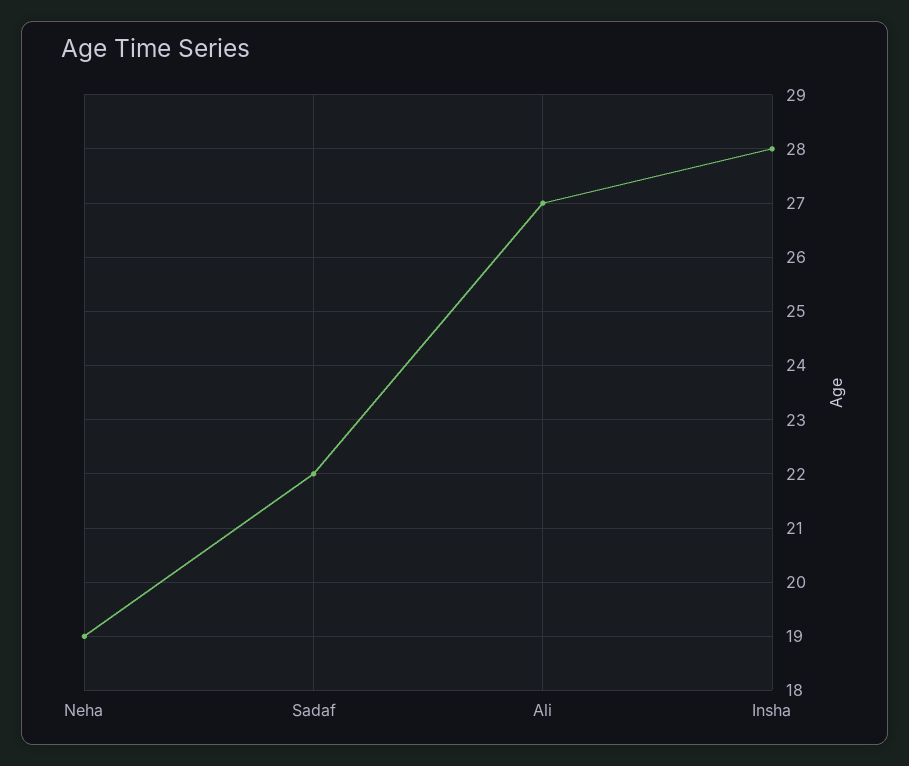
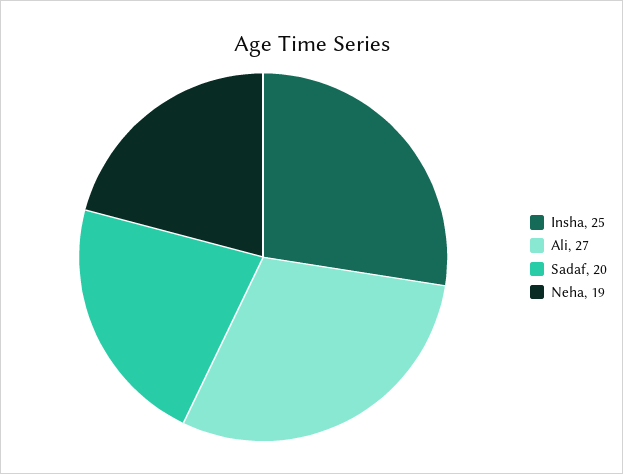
  {
    "Neha": 19,
-   "Sadaf": 22,
+   "Sadaf": 20,
    "Ali": 27,
-   "Insha": 28
+   "Insha": 25
  }

